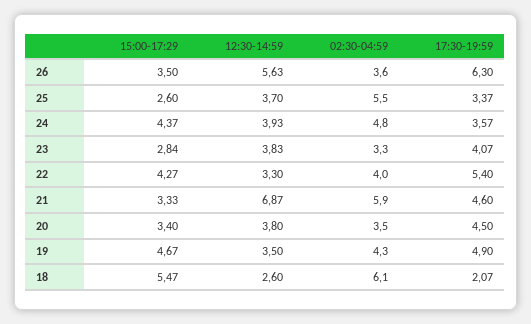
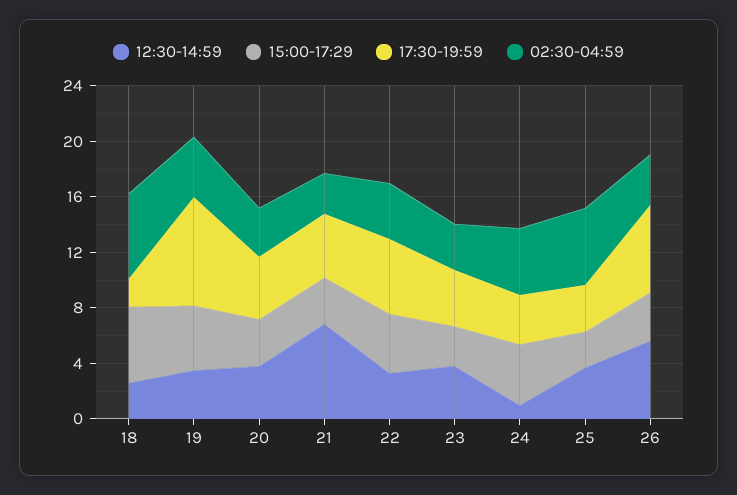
  {
    "15:00-17:29": {
      "26": 3.5,
      "25": 2.6,
      "24": 4.37,
      "23": 2.84,
      "22": 4.27,
      "21": 3.33,
      "20": 3.4,
      "19": 4.67,
      "18": 5.47
    },
    "12:30-14:59": {
      "26": 5.63,
      "25": 3.7,
-     "24": 3.93,
+     "24": 1,
      "23": 3.83,
      "22": 3.3,
      "21": 6.87,
      "20": 3.8,
      "19": 3.5,
      "18": 2.6
    },
    "02:30-04:59": {
      "26": 3.6,
      "25": 5.5,
      "24": 4.8,
      "23": 3.3,
      "22": 4,
-     "21": 5.9,
+     "21": 3,
      "20": 3.5,
      "19": 4.3,
      "18": 6.1
    },
    "17:30-19:59": {
      "26": 6.3,
      "25": 3.37,
      "24": 3.57,
      "23": 4.07,
      "22": 5.4,
      "21": 4.6,
      "20": 4.5,
-     "19": 4.9,
+     "19": 8,
      "18": 2.07
    }
  }

